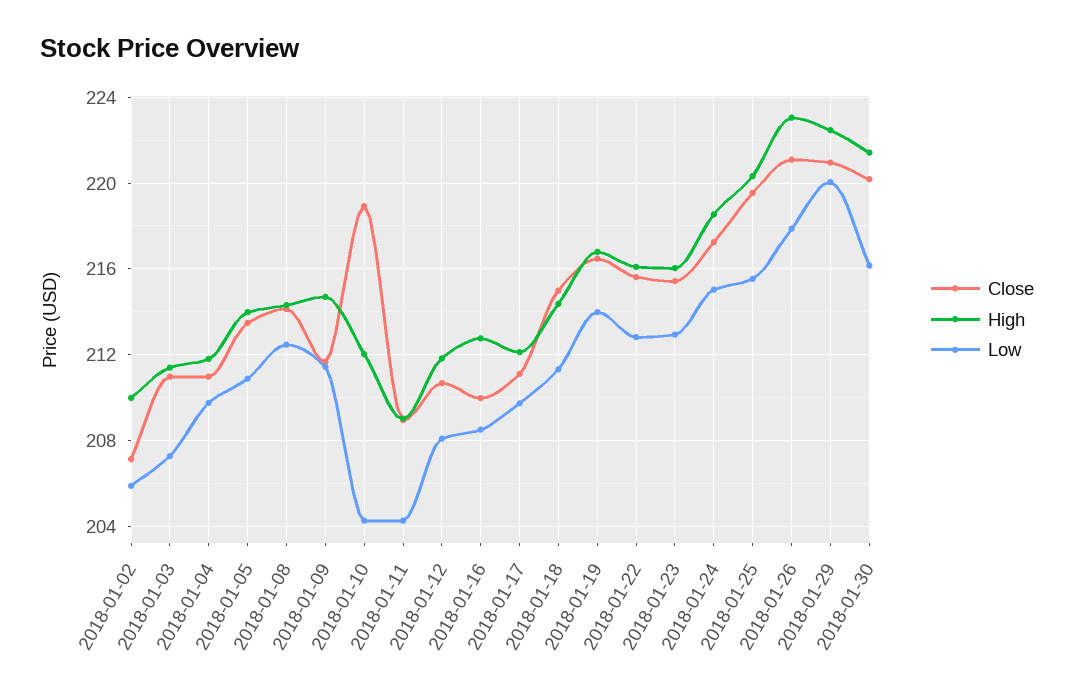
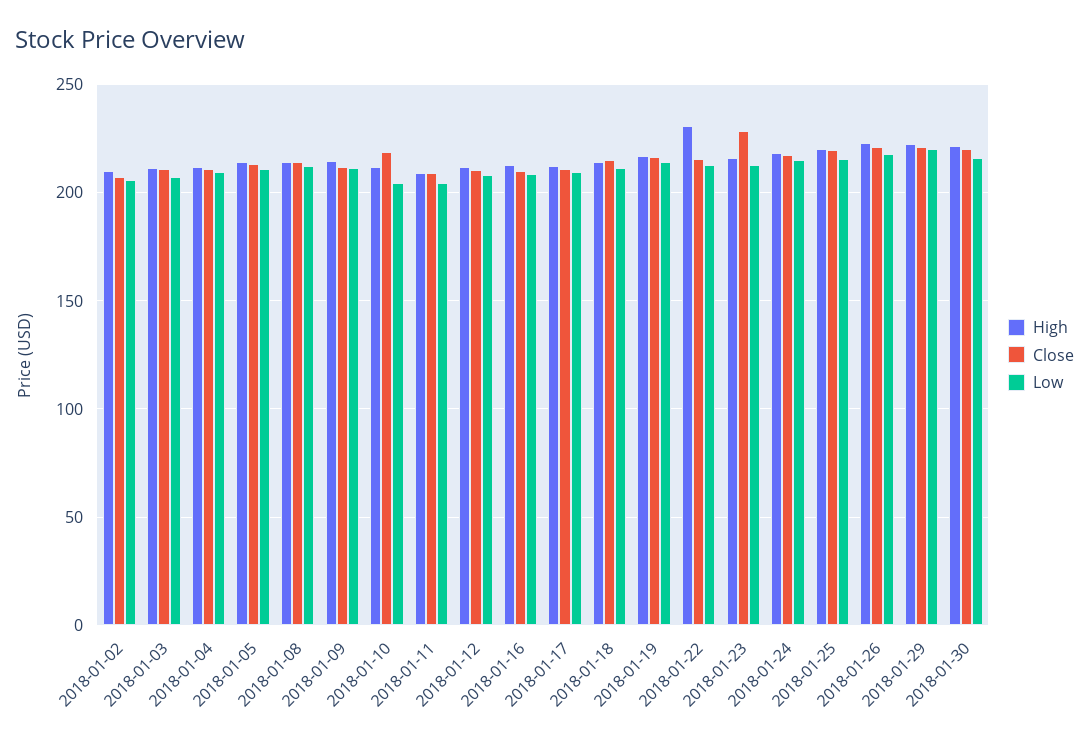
  {
    "Close": {
      "2018-01-02": 207,
      "2018-01-03": 211,
      "2018-01-04": 211,
      "2018-01-05": 213.5,
      "2018-01-08": 214,
      "2018-01-09": 211.5,
      "2018-01-10": 219,
      "2018-01-11": 209,
      "2018-01-12": 210.5,
      "2018-01-16": 210,
      "2018-01-17": 211,
      "2018-01-18": 215,
      "2018-01-19": 216.5,
      "2018-01-22": 215.5,
-     "2018-01-23": 215.5,
+     "2018-01-23": 230,
      "2018-01-24": 217.5,
      "2018-01-25": 219.5,
      "2018-01-26": 221,
      "2018-01-29": 221,
      "2018-01-30": 220
    },
    "High": {
      "2018-01-02": 210,
      "2018-01-03": 211.5,
      "2018-01-04": 212,
      "2018-01-05": 214,
      "2018-01-08": 214.5,
      "2018-01-09": 214.5,
      "2018-01-10": 212,
      "2018-01-11": 209,
      "2018-01-12": 212,
      "2018-01-16": 213,
      "2018-01-17": 212,
      "2018-01-18": 214.5,
      "2018-01-19": 217,
-     "2018-01-22": 216,
+     "2018-01-22": 230,
      "2018-01-23": 216,
      "2018-01-24": 218.5,
      "2018-01-25": 220.5,
      "2018-01-26": 223,
      "2018-01-29": 222.5,
      "2018-01-30": 221.5
    },
    "Low": {
      "2018-01-02": 206,
      "2018-01-03": 207.5,
      "2018-01-04": 210,
      "2018-01-05": 211,
      "2018-01-08": 212.5,
      "2018-01-09": 211.5,
      "2018-01-10": 204.5,
      "2018-01-11": 204.5,
      "2018-01-12": 208,
      "2018-01-16": 208.5,
      "2018-01-17": 209.5,
      "2018-01-18": 211.5,
      "2018-01-19": 214,
      "2018-01-22": 213,
      "2018-01-23": 213,
      "2018-01-24": 215,
      "2018-01-25": 215.5,
      "2018-01-26": 218,
      "2018-01-29": 220,
      "2018-01-30": 216
    }
  }

